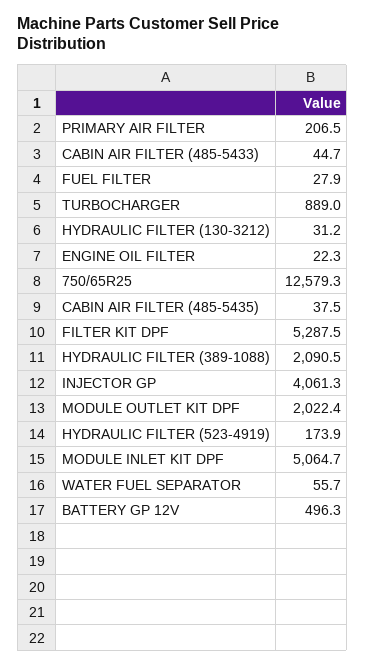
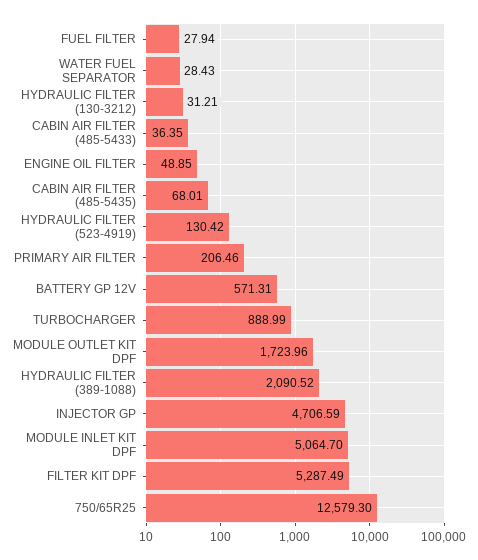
  {
    "PRIMARY AIR FILTER": 206.46,
-   "CABIN AIR FILTER (485-5433)": 44.7,
+   "CABIN AIR FILTER (485-5433)": 36.35,
    "FUEL FILTER": 27.94,
    "TURBOCHARGER": 888.99,
    "HYDRAULIC FILTER (130-3212)": 31.21,
-   "ENGINE OIL FILTER": 22.3,
+   "ENGINE OIL FILTER": 48.85,
    "750/65R25": 12579.3,
-   "CABIN AIR FILTER (485-5435)": 37.5,
+   "CABIN AIR FILTER (485-5435)": 68.01,
    "FILTER KIT DPF": 5287.49,
    "HYDRAULIC FILTER (389-1088)": 2090.52,
-   "INJECTOR GP": 4061.3,
+   "INJECTOR GP": 4706.59,
-   "MODULE OUTLET KIT DPF": 2022.4,
+   "MODULE OUTLET KIT DPF": 1723.96,
-   "HYDRAULIC FILTER (523-4919)": 173.9,
+   "HYDRAULIC FILTER (523-4919)": 130.42,
    "MODULE INLET KIT DPF": 5064.7,
-   "WATER FUEL SEPARATOR": 55.7,
+   "WATER FUEL SEPARATOR": 28.43,
-   "BATTERY GP 12V": 496.3
+   "BATTERY GP 12V": 571.31
  }

